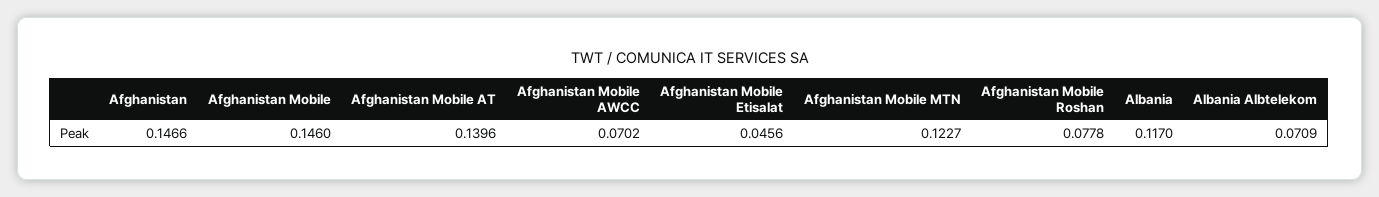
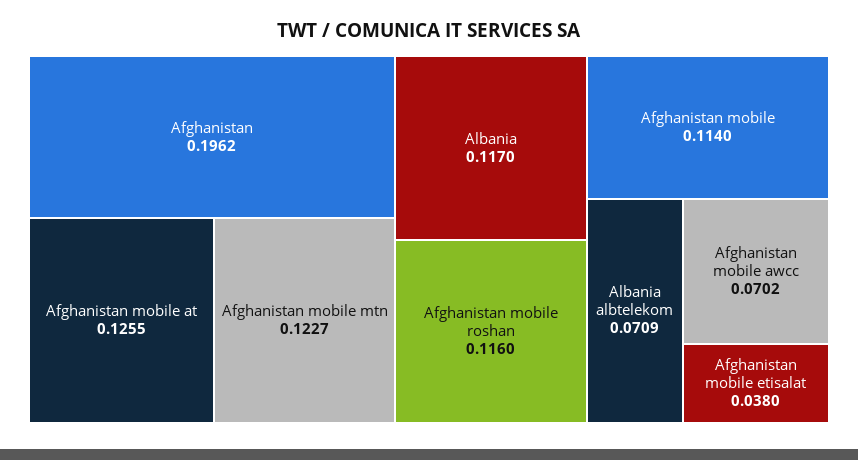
  {
-   "Afghanistan": 0.1466,
+   "Afghanistan": 0.1962,
-   "Afghanistan Mobile": 0.146,
+   "Afghanistan Mobile": 0.114,
-   "Afghanistan Mobile AT": 0.1396,
+   "Afghanistan Mobile AT": 0.1255,
    "Afghanistan Mobile AWCC": 0.0702,
-   "Afghanistan Mobile Etisalat": 0.0456,
+   "Afghanistan Mobile Etisalat": 0.038,
    "Afghanistan Mobile MTN": 0.1227,
-   "Afghanistan Mobile Roshan": 0.0778,
+   "Afghanistan Mobile Roshan": 0.116,
    "Albania": 0.117,
    "Albania Albtelekom": 0.0709
  }

